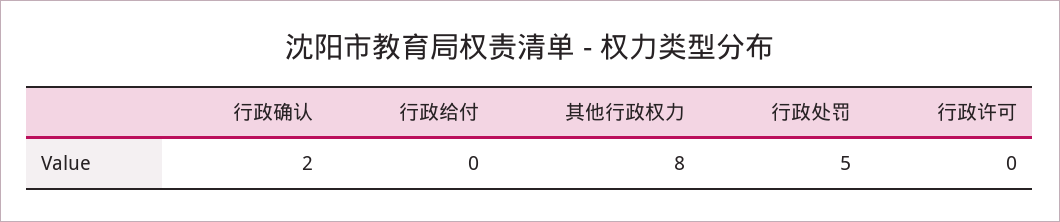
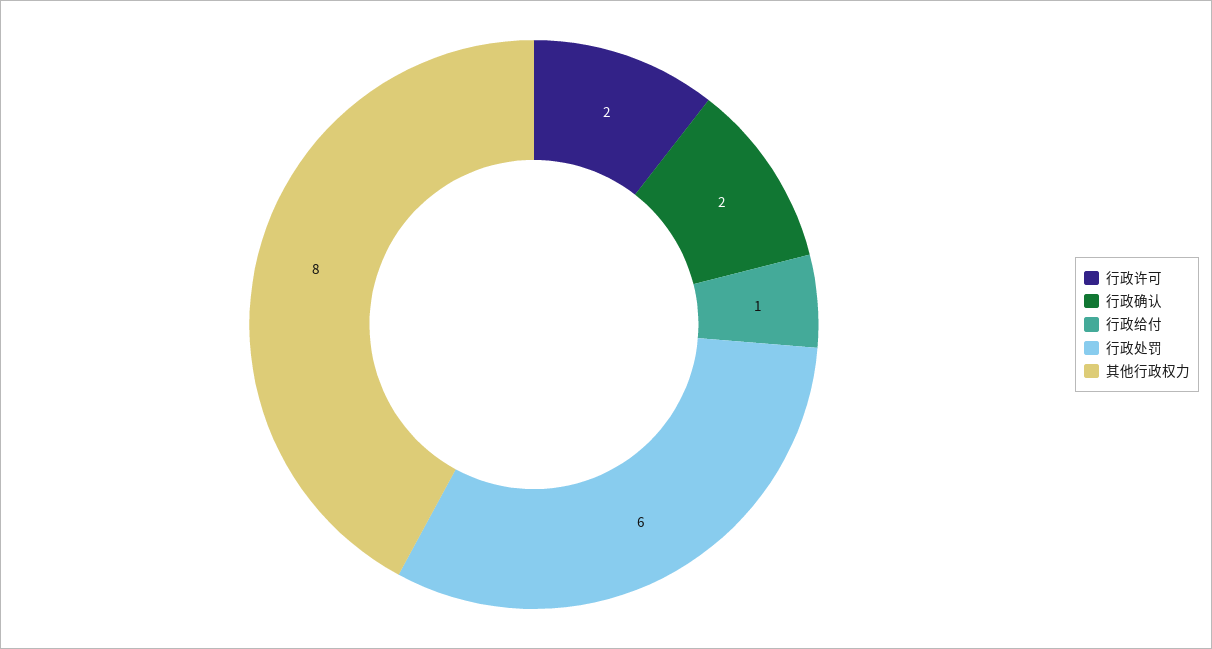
  {
    "行政确认": 2,
-   "行政给付": 0,
+   "行政给付": 1,
    "其他行政权力": 8,
-   "行政处罚": 5,
+   "行政处罚": 6,
-   "行政许可": 0
+   "行政许可": 2
  }

